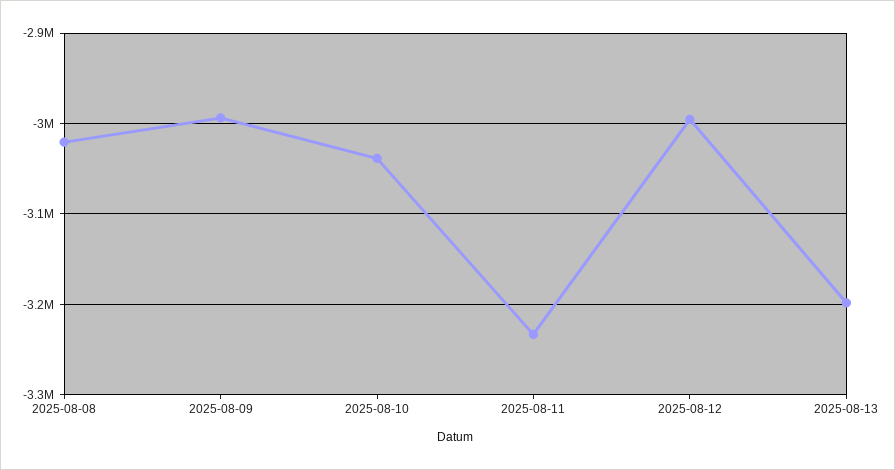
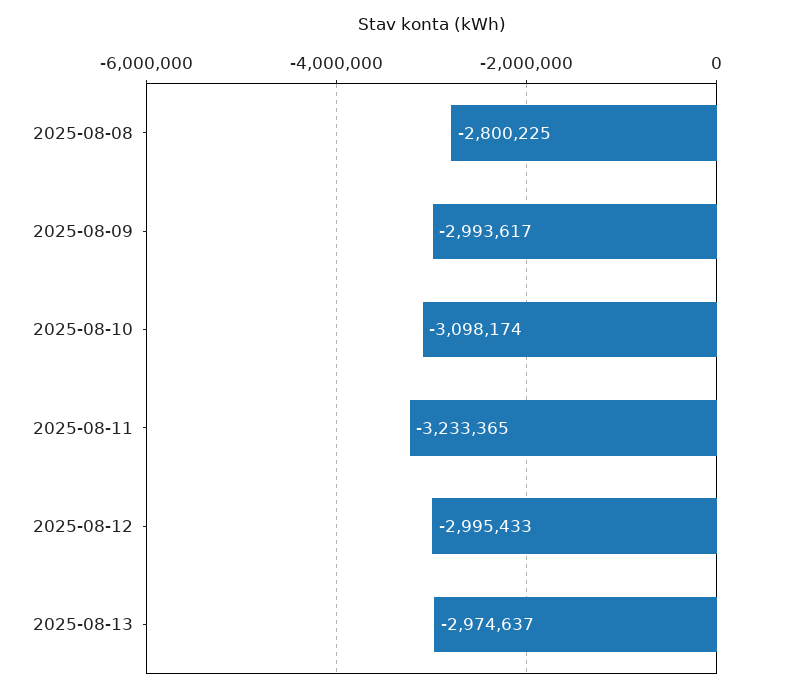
  {
-   "2025-08-08": -3020000,
+   "2025-08-08": -2800225,
    "2025-08-09": -2993617,
-   "2025-08-10": -3040000,
+   "2025-08-10": -3098174,
    "2025-08-11": -3233365,
    "2025-08-12": -2995433,
-   "2025-08-13": -3200000
+   "2025-08-13": -2974637
  }

